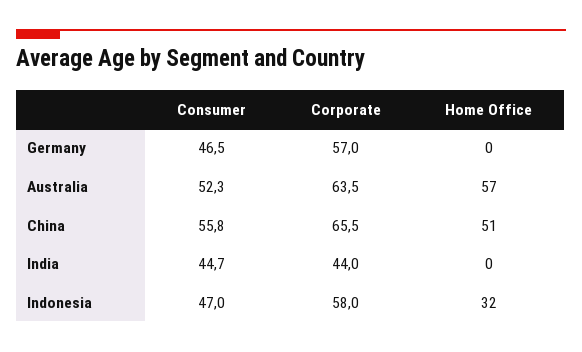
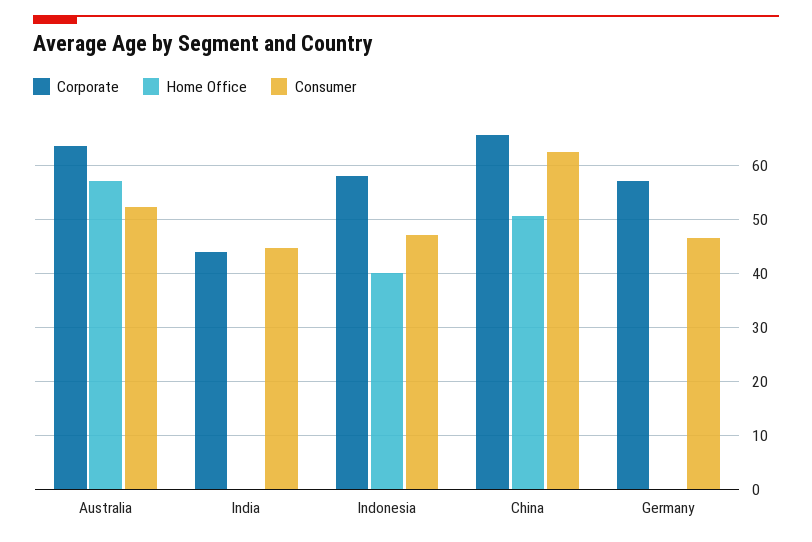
  {
    "Consumer": {
      "Germany": 46.5,
      "Australia": 52.3,
-     "China": 55.8,
+     "China": 62,
      "India": 44.7,
      "Indonesia": 47
    },
    "Corporate": {
      "Germany": 57,
      "Australia": 63.5,
      "China": 65.5,
      "India": 44,
      "Indonesia": 58
    },
    "Home Office": {
      "Germany": 0,
      "Australia": 57,
      "China": 51,
      "India": 0,
-     "Indonesia": 32
+     "Indonesia": 40
    }
  }

